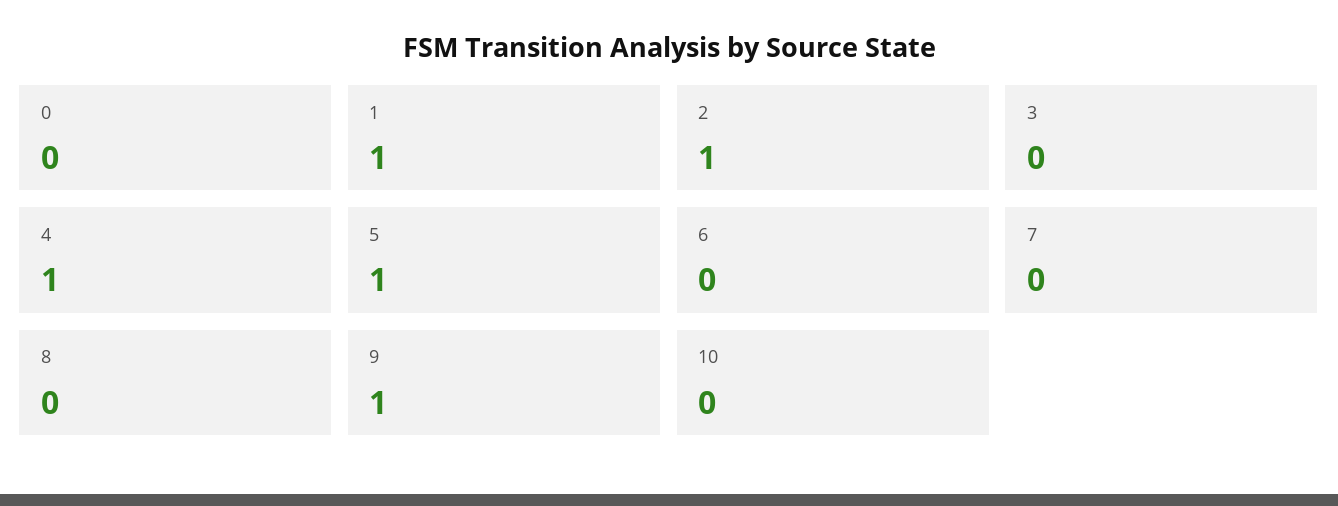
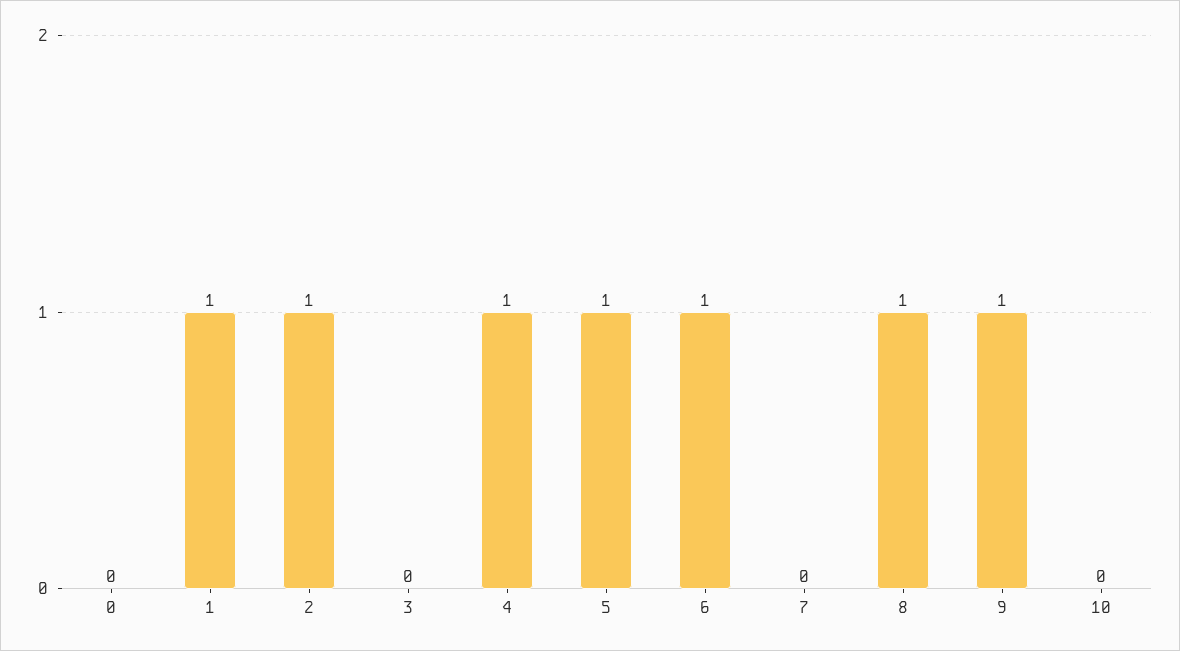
  {
    "0": 0,
    "1": 1,
    "2": 1,
    "3": 0,
    "4": 1,
    "5": 1,
-   "6": 0,
+   "6": 1,
    "7": 0,
-   "8": 0,
+   "8": 1,
    "9": 1,
    "10": 0
  }

